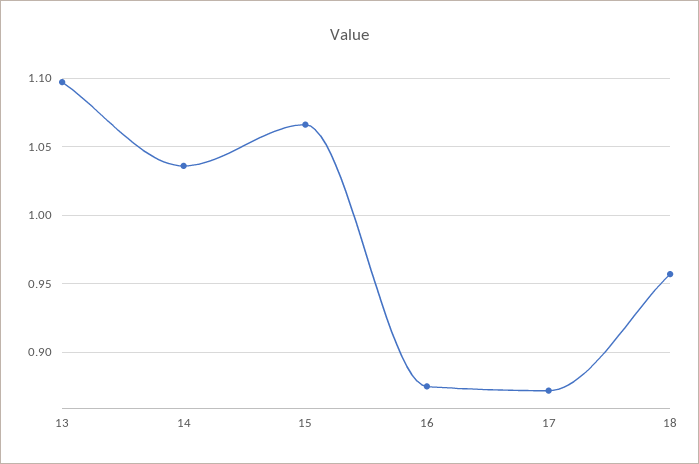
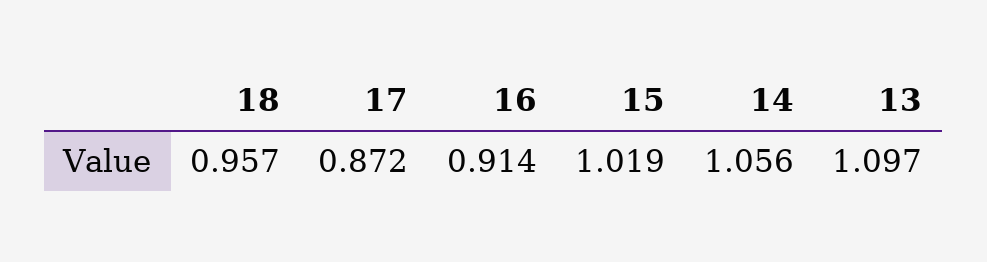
  {
    "13": 1.097,
-   "14": 1.035,
+   "14": 1.056,
-   "15": 1.065,
+   "15": 1.019,
-   "16": 0.875,
+   "16": 0.914,
    "17": 0.872,
    "18": 0.957
  }

